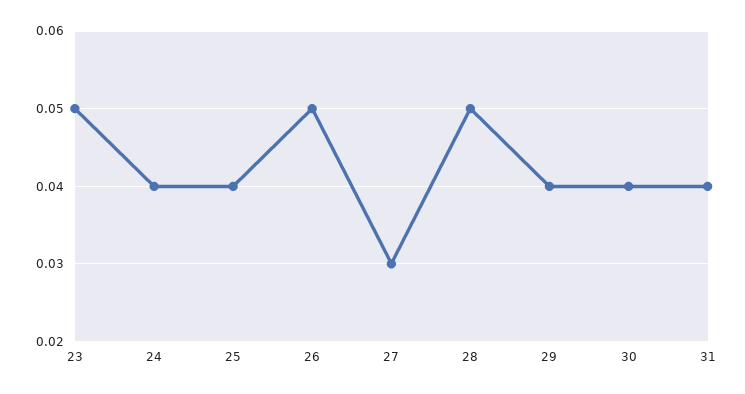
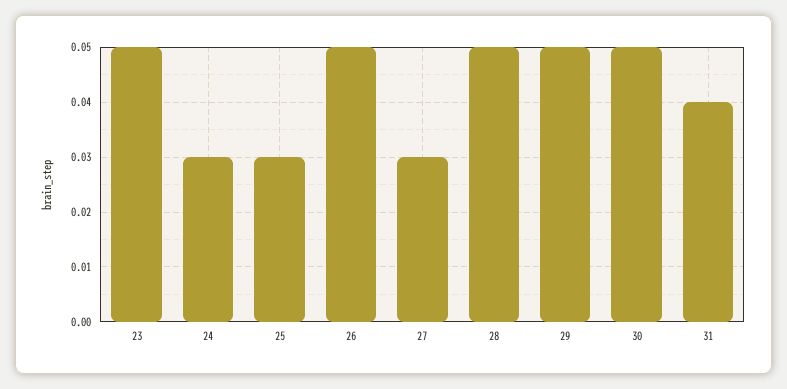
  {
    "23": 0.05,
-   "24": 0.04,
+   "24": 0.03,
-   "25": 0.04,
+   "25": 0.03,
    "26": 0.05,
    "27": 0.03,
    "28": 0.05,
-   "29": 0.04,
+   "29": 0.05,
-   "30": 0.04,
+   "30": 0.05,
    "31": 0.04
  }

